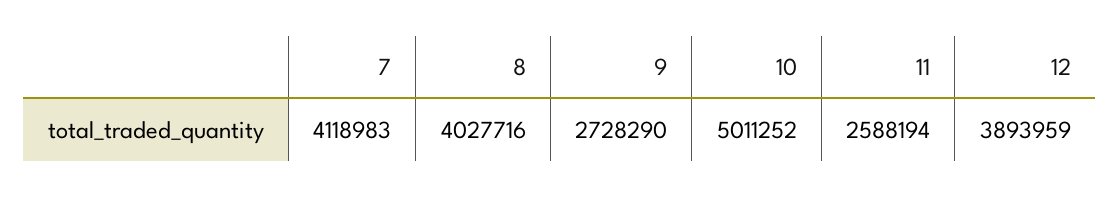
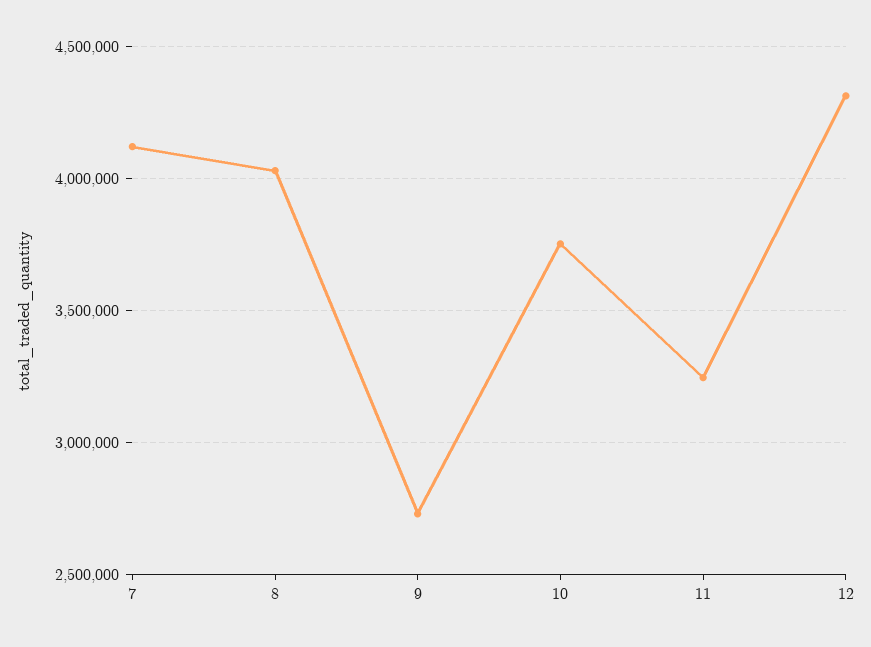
  {
    "7": 4118983,
    "8": 4027716,
    "9": 2728290,
-   "10": 5011252,
+   "10": 3750000,
-   "11": 2588194,
+   "11": 3250000,
-   "12": 3893959
+   "12": 4300000
  }

